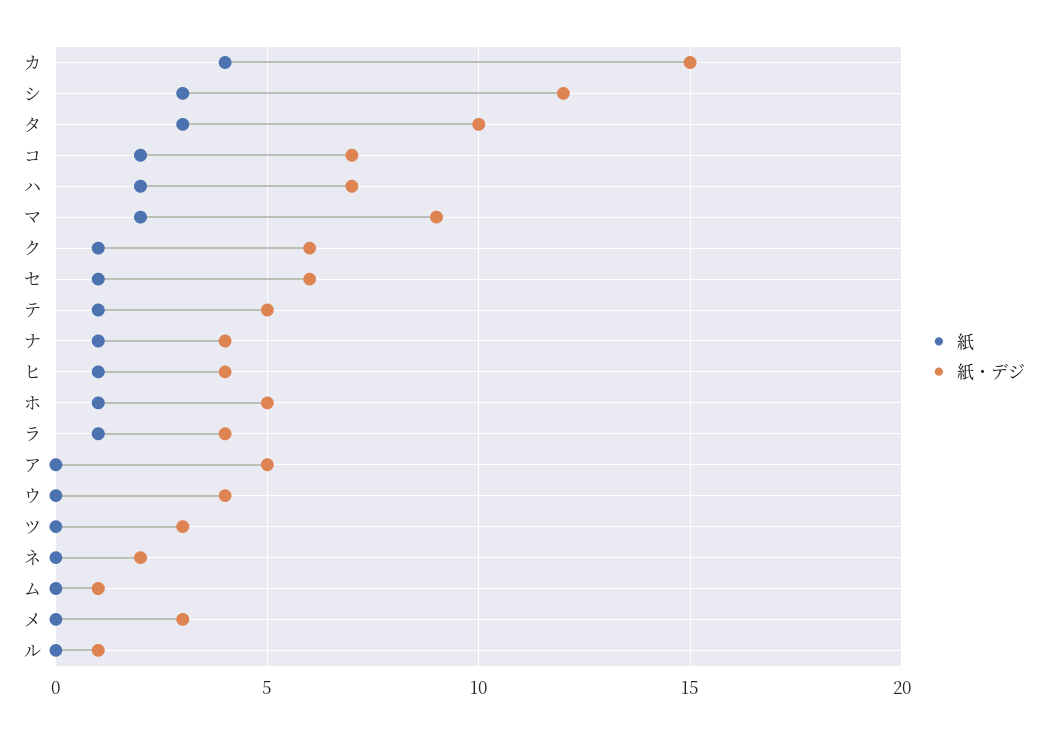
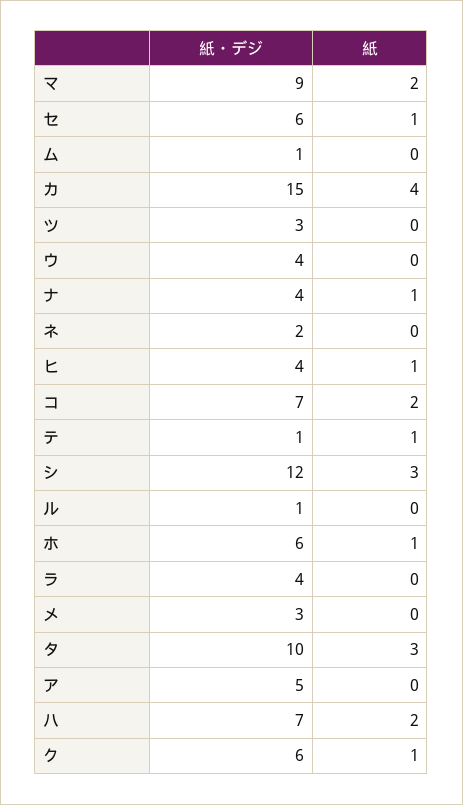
  {
    "紙": {
      "カ": 4,
      "シ": 3,
      "タ": 3,
      "コ": 2,
      "ハ": 2,
      "マ": 2,
      "ク": 1,
      "セ": 1,
      "テ": 1,
      "ナ": 1,
      "ヒ": 1,
      "ホ": 1,
-     "ラ": 1,
+     "ラ": 0,
      "ア": 0,
      "ウ": 0,
      "ツ": 0,
      "ネ": 0,
      "ム": 0,
      "メ": 0,
      "ル": 0
    },
    "紙・デジ": {
      "カ": 15,
      "シ": 12,
      "タ": 10,
      "コ": 7,
      "ハ": 7,
      "マ": 9,
      "ク": 6,
      "セ": 6,
-     "テ": 5,
+     "テ": 1,
      "ナ": 4,
      "ヒ": 4,
-     "ホ": 5,
+     "ホ": 6,
      "ラ": 4,
      "ア": 5,
      "ウ": 4,
      "ツ": 3,
      "ネ": 2,
      "ム": 1,
      "メ": 3,
      "ル": 1
    }
  }

